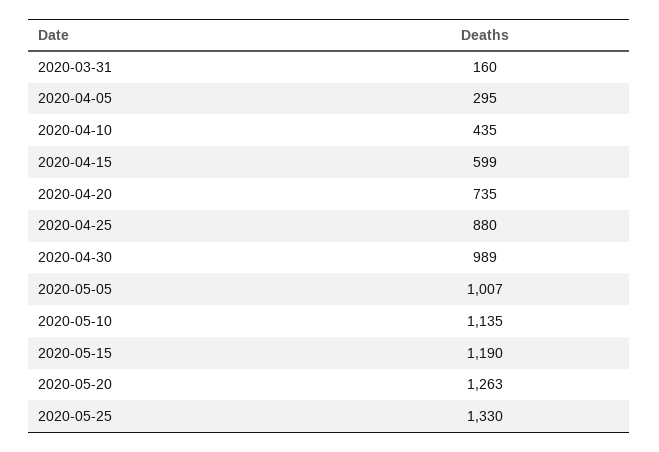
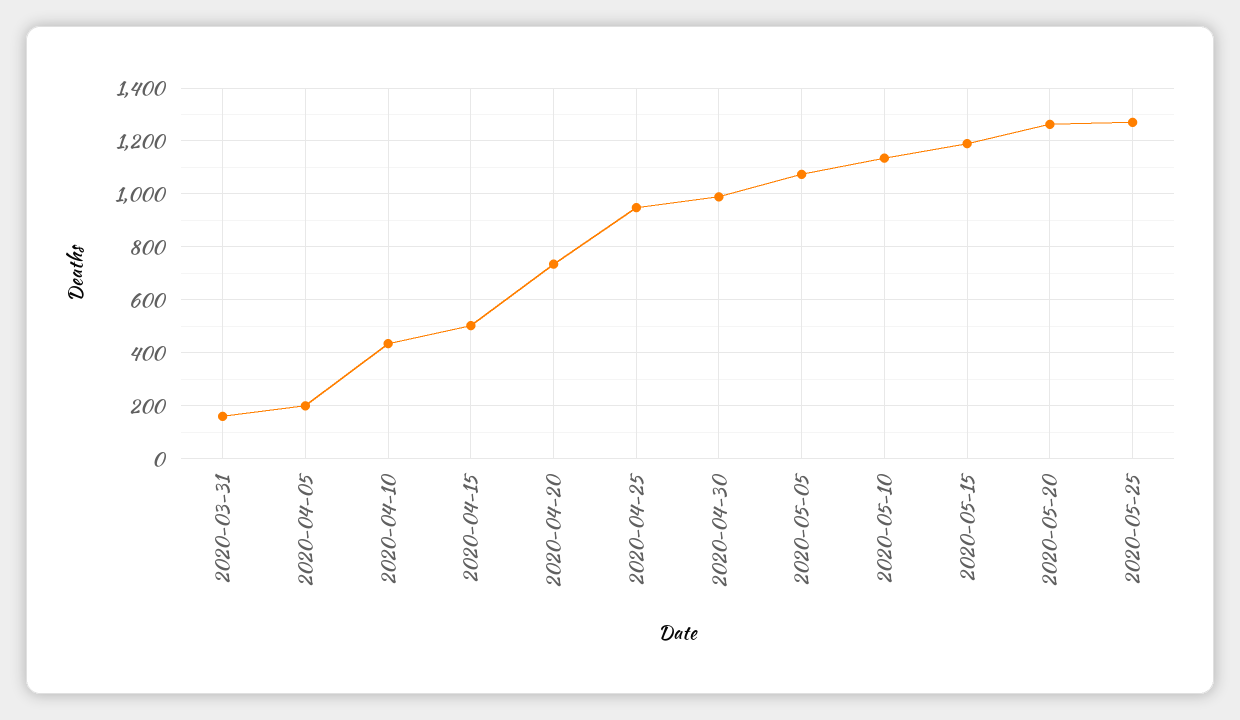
  {
    "2020-03-31": 160,
-   "2020-04-05": 295,
+   "2020-04-05": 200,
    "2020-04-10": 435,
-   "2020-04-15": 599,
+   "2020-04-15": 500,
    "2020-04-20": 735,
-   "2020-04-25": 880,
+   "2020-04-25": 950,
    "2020-04-30": 989,
-   "2020-05-05": 1007,
+   "2020-05-05": 1075,
    "2020-05-10": 1135,
    "2020-05-15": 1190,
    "2020-05-20": 1263,
-   "2020-05-25": 1330
+   "2020-05-25": 1275
  }

